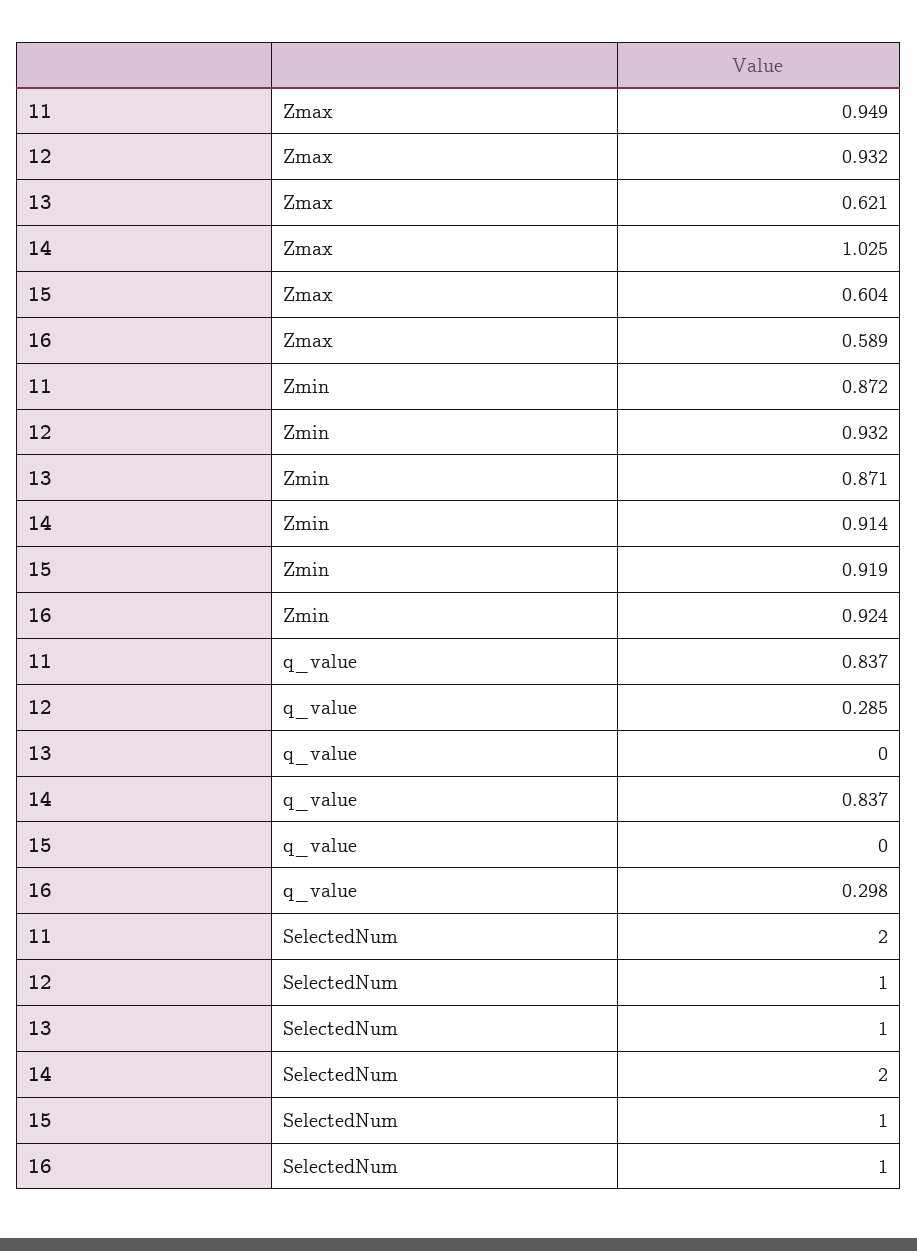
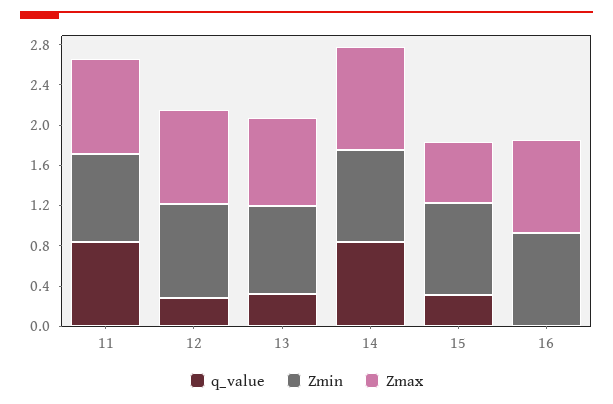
  {
    "Zmax": {
      "11": 0.949,
      "12": 0.932,
-     "13": 0.621,
+     "13": 0.9,
      "14": 1.025,
      "15": 0.604,
-     "16": 0.589
+     "16": 0.9
    },
    "Zmin": {
      "11": 0.872,
      "12": 0.932,
      "13": 0.871,
      "14": 0.914,
      "15": 0.919,
      "16": 0.924
    },
    "q_value": {
      "11": 0.837,
      "12": 0.285,
-     "13": 0,
+     "13": 0.3,
      "14": 0.837,
-     "15": 0,
+     "15": 0.3,
-     "16": 0.298
+     "16": 0
-   },
+   }
-   "SelectedNum": {
-     "11": 2,
-     "12": 1,
-     "13": 1,
-     "14": 2,
-     "15": 1,
-     "16": 1
-   }
  }

